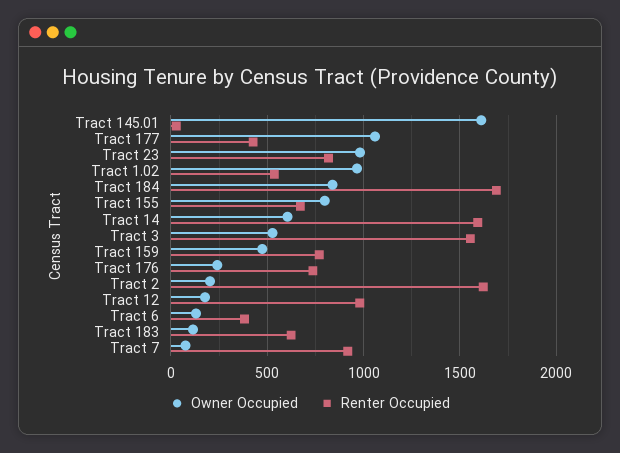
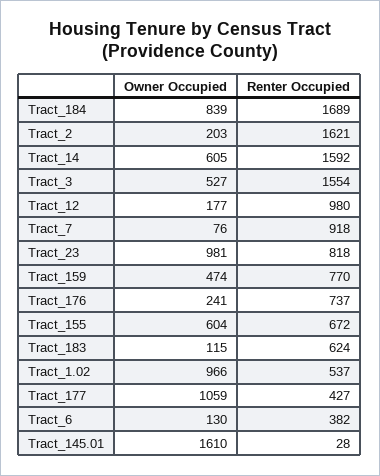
  {
    "Owner Occupied": {
      "Tract 145.01": 1610,
      "Tract 177": 1059,
      "Tract 23": 981,
      "Tract 1.02": 966,
      "Tract 184": 839,
-     "Tract 155": 800,
+     "Tract 155": 604,
      "Tract 14": 605,
      "Tract 3": 527,
      "Tract 159": 474,
      "Tract 176": 241,
      "Tract 2": 203,
      "Tract 12": 177,
      "Tract 6": 130,
      "Tract 183": 115,
      "Tract 7": 76
    },
    "Renter Occupied": {
      "Tract 145.01": 28,
      "Tract 177": 427,
      "Tract 23": 818,
      "Tract 1.02": 537,
      "Tract 184": 1689,
      "Tract 155": 672,
      "Tract 14": 1592,
      "Tract 3": 1554,
      "Tract 159": 770,
      "Tract 176": 737,
      "Tract 2": 1621,
      "Tract 12": 980,
      "Tract 6": 382,
      "Tract 183": 624,
      "Tract 7": 918
    }
  }

